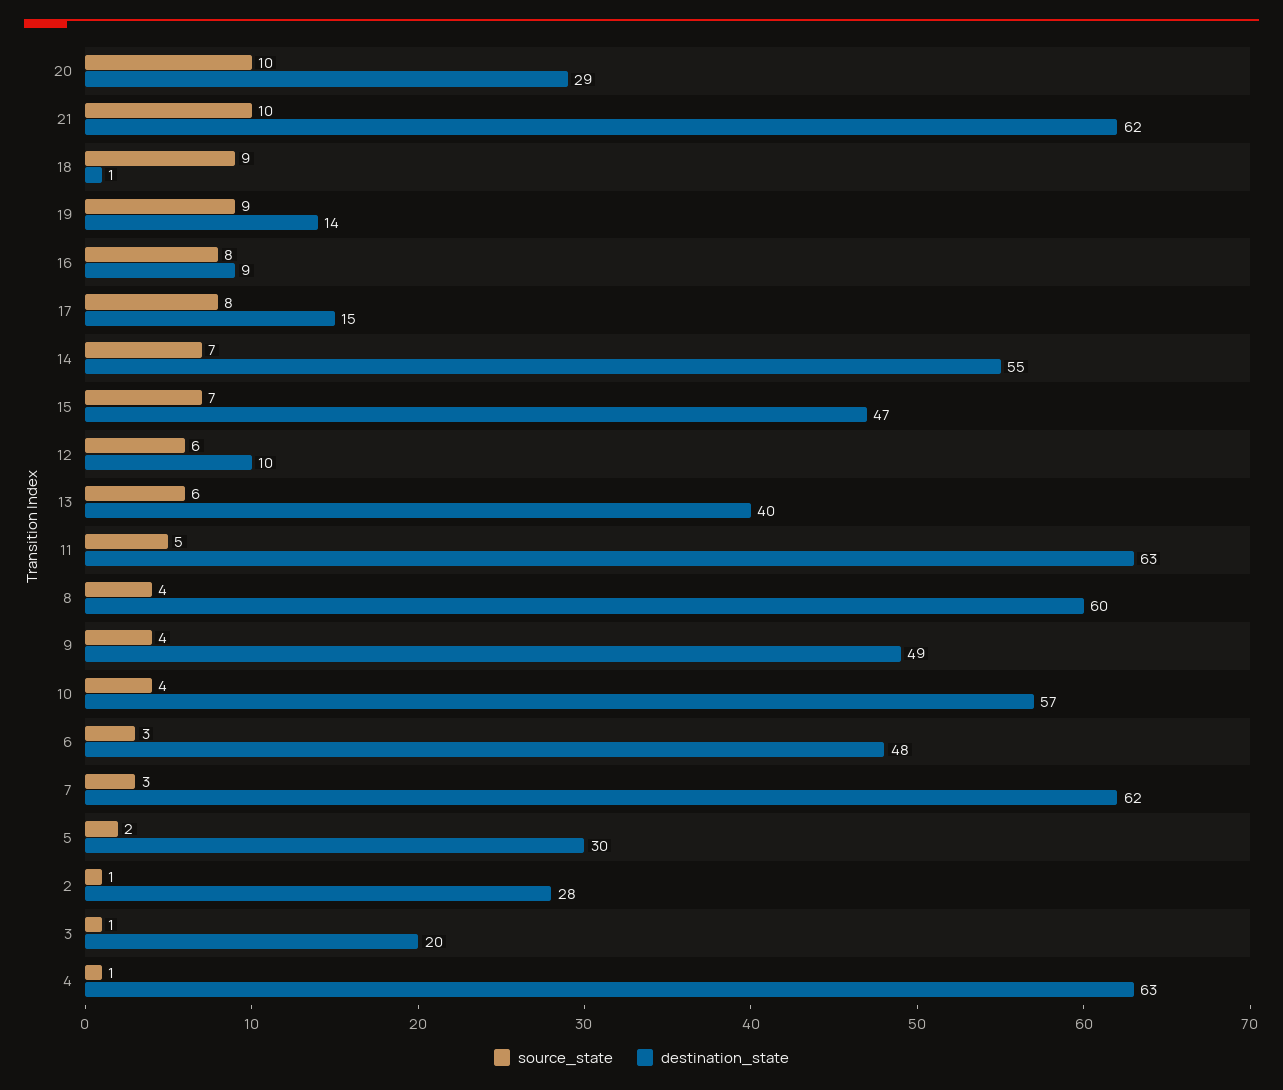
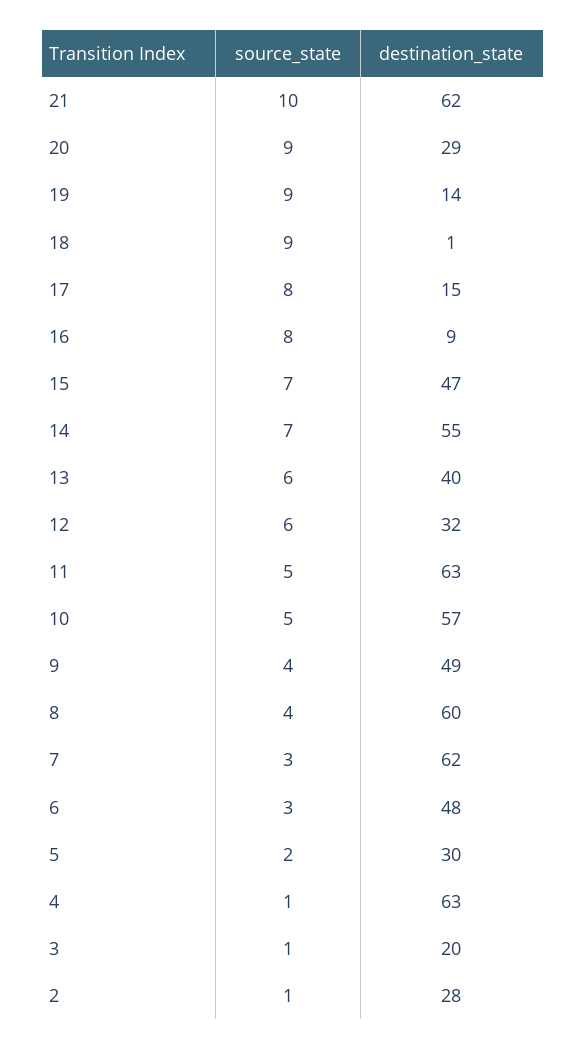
  {
    "source_state": {
-     "20": 10,
+     "20": 9,
      "21": 10,
      "18": 9,
      "19": 9,
      "16": 8,
      "17": 8,
      "14": 7,
      "15": 7,
      "12": 6,
      "13": 6,
      "11": 5,
      "8": 4,
      "9": 4,
-     "10": 4,
+     "10": 5,
      "6": 3,
      "7": 3,
      "5": 2,
      "2": 1,
      "3": 1,
      "4": 1
    },
    "destination_state": {
      "20": 29,
      "21": 62,
      "18": 1,
      "19": 14,
      "16": 9,
      "17": 15,
      "14": 55,
      "15": 47,
-     "12": 10,
+     "12": 32,
      "13": 40,
      "11": 63,
      "8": 60,
      "9": 49,
      "10": 57,
      "6": 48,
      "7": 62,
      "5": 30,
      "2": 28,
      "3": 20,
      "4": 63
    }
  }

